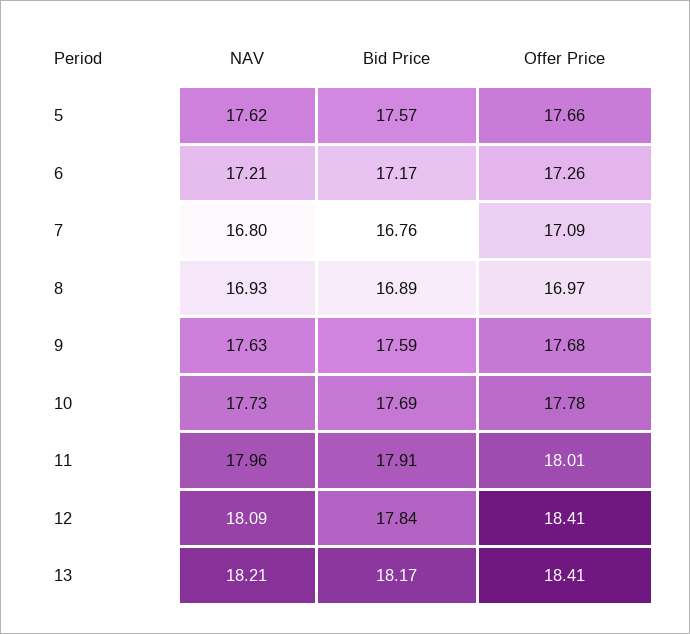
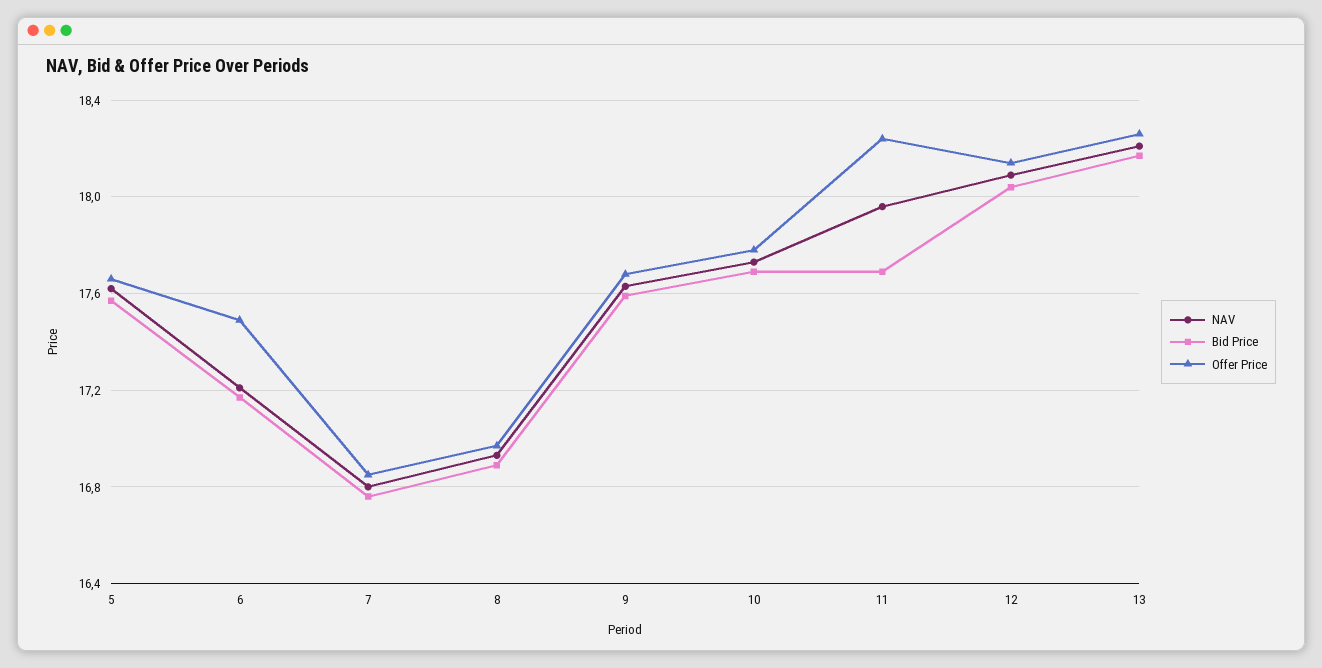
  {
    "NAV": {
      "5": 17.62,
      "6": 17.21,
      "7": 16.8,
      "8": 16.93,
      "9": 17.63,
      "10": 17.73,
      "11": 17.96,
      "12": 18.09,
      "13": 18.21
    },
    "Bid Price": {
      "5": 17.57,
      "6": 17.17,
      "7": 16.76,
      "8": 16.89,
      "9": 17.59,
      "10": 17.69,
-     "11": 17.91,
+     "11": 17.7,
-     "12": 17.84,
+     "12": 18.05,
      "13": 18.17
    },
    "Offer Price": {
      "5": 17.66,
-     "6": 17.26,
+     "6": 17.5,
-     "7": 17.09,
+     "7": 16.85,
      "8": 16.97,
      "9": 17.68,
      "10": 17.78,
-     "11": 18.01,
+     "11": 18.25,
-     "12": 18.41,
+     "12": 18.15,
-     "13": 18.41
+     "13": 18.25
    }
  }

